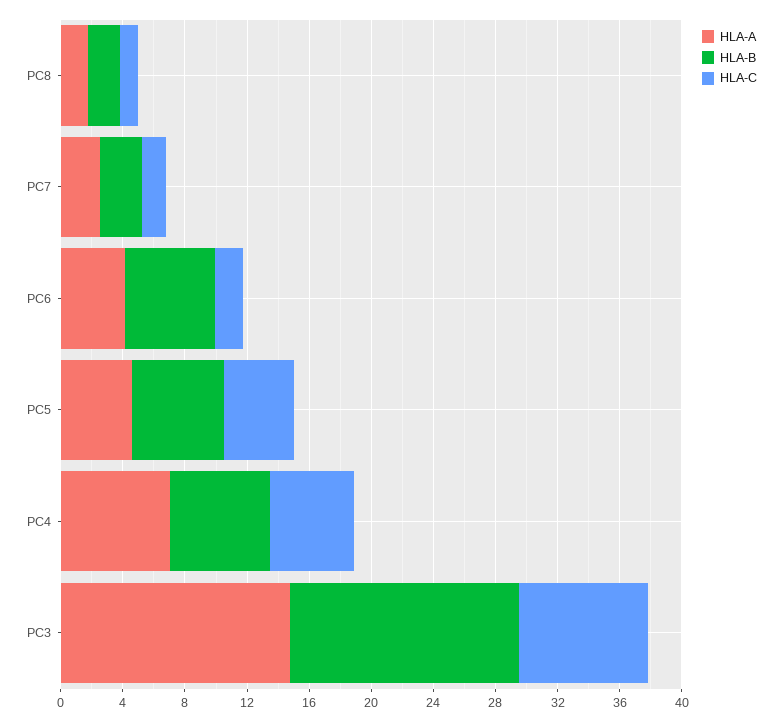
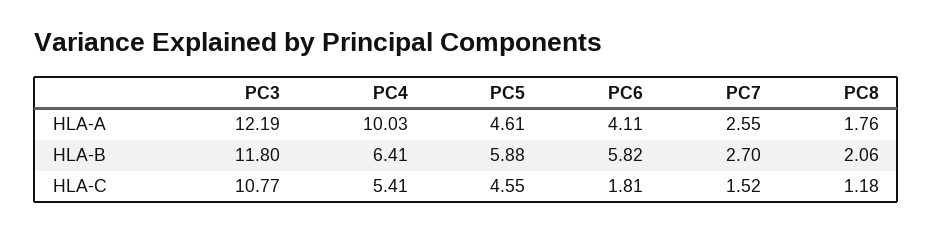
  {
    "HLA-A": {
      "PC8": 1.76,
      "PC7": 2.55,
      "PC6": 4.11,
      "PC5": 4.61,
-     "PC4": 7,
+     "PC4": 10.03,
-     "PC3": 15
+     "PC3": 12.19
    },
    "HLA-B": {
      "PC8": 2.06,
      "PC7": 2.7,
      "PC6": 5.82,
      "PC5": 5.88,
      "PC4": 6.41,
-     "PC3": 15
+     "PC3": 11.8
    },
    "HLA-C": {
      "PC8": 1.18,
      "PC7": 1.52,
      "PC6": 1.81,
      "PC5": 4.55,
      "PC4": 5.41,
-     "PC3": 8
+     "PC3": 10.77
    }
  }

